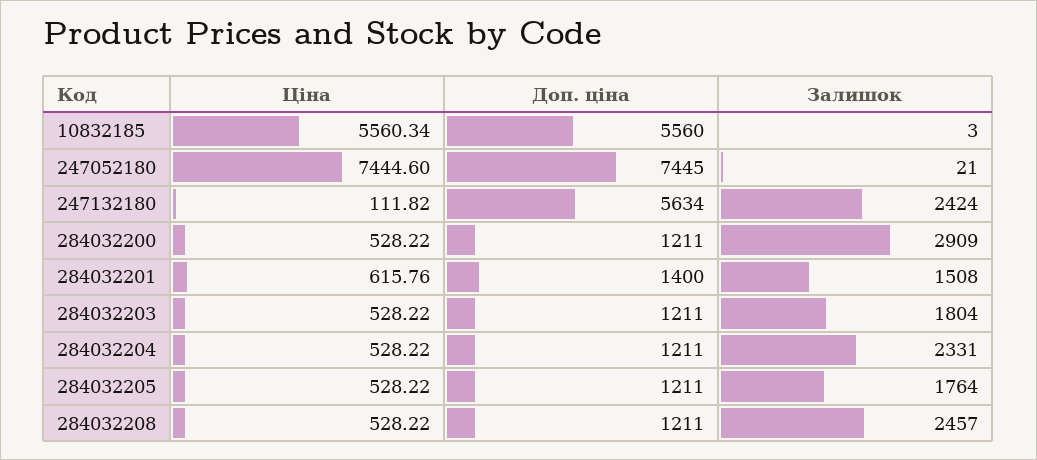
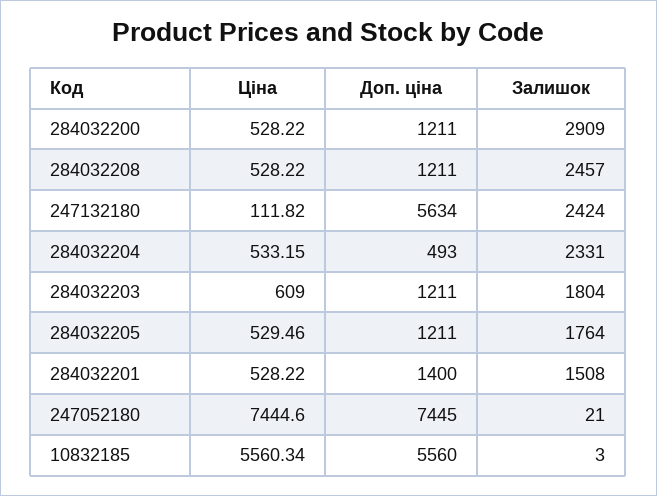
  {
    "Ціна": {
      "10832185": 5560.34,
      "247052180": 7444.6,
      "247132180": 111.82,
      "284032200": 528.22,
-     "284032201": 615.76,
+     "284032201": 528.22,
-     "284032203": 528.22,
+     "284032203": 609,
-     "284032204": 528.22,
+     "284032204": 533.15,
-     "284032205": 528.22,
+     "284032205": 529.46,
      "284032208": 528.22
    },
    "Доп. ціна": {
      "10832185": 5560,
      "247052180": 7445,
      "247132180": 5634,
      "284032200": 1211,
      "284032201": 1400,
      "284032203": 1211,
-     "284032204": 1211,
+     "284032204": 493,
      "284032205": 1211,
      "284032208": 1211
    },
    "Залишок": {
      "10832185": 3,
      "247052180": 21,
      "247132180": 2424,
      "284032200": 2909,
      "284032201": 1508,
      "284032203": 1804,
      "284032204": 2331,
      "284032205": 1764,
      "284032208": 2457
    }
  }

